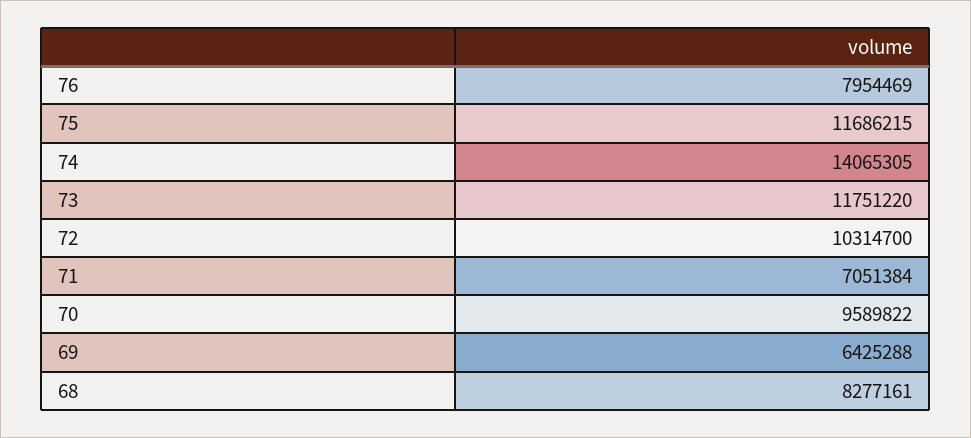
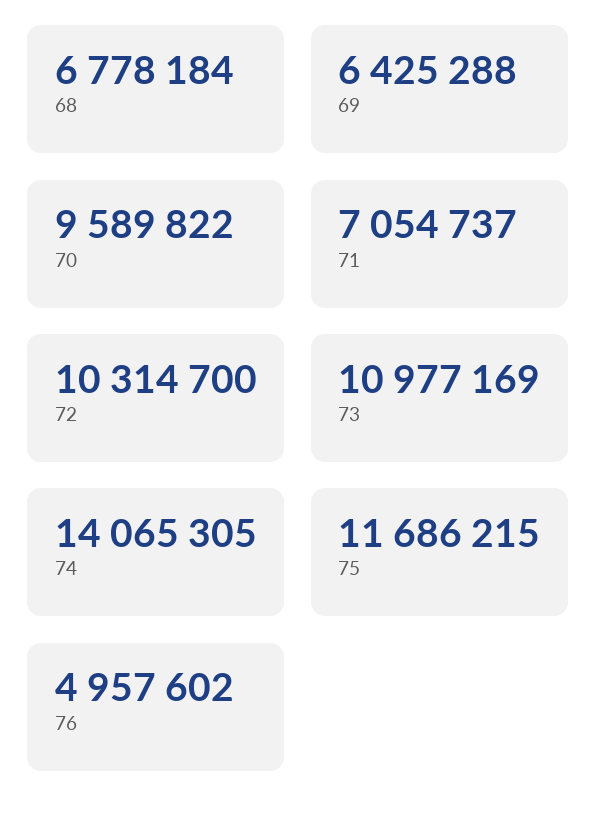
  {
-   "76": 7954469,
+   "76": 4957602,
    "75": 11686215,
    "74": 14065305,
-   "73": 11751220,
+   "73": 10977169,
    "72": 10314700,
-   "71": 7051384,
+   "71": 7054737,
    "70": 9589822,
    "69": 6425288,
-   "68": 8277161
+   "68": 6778184
  }

